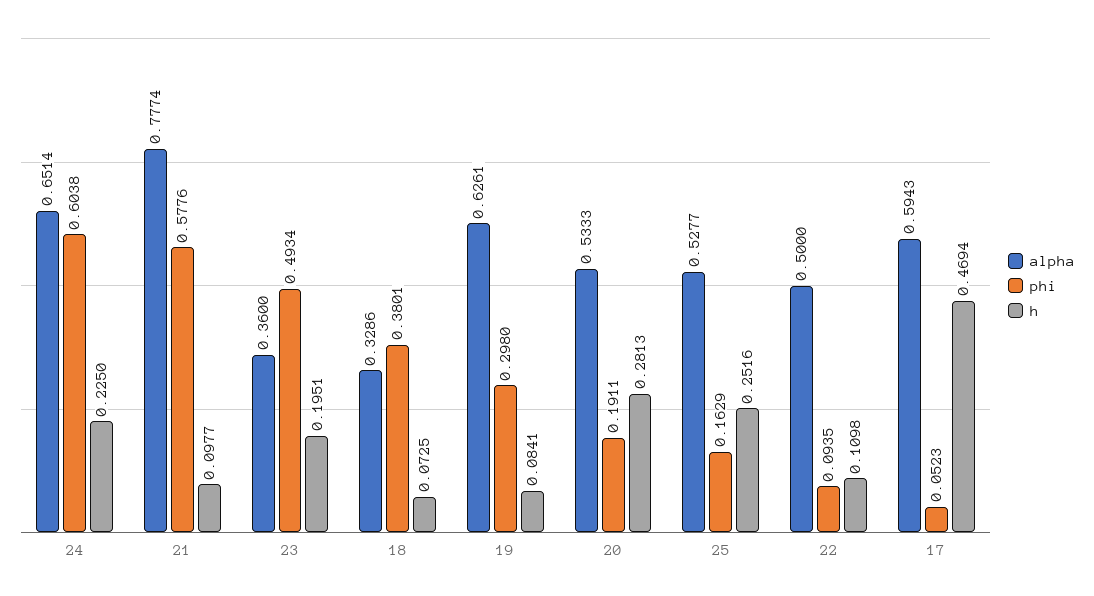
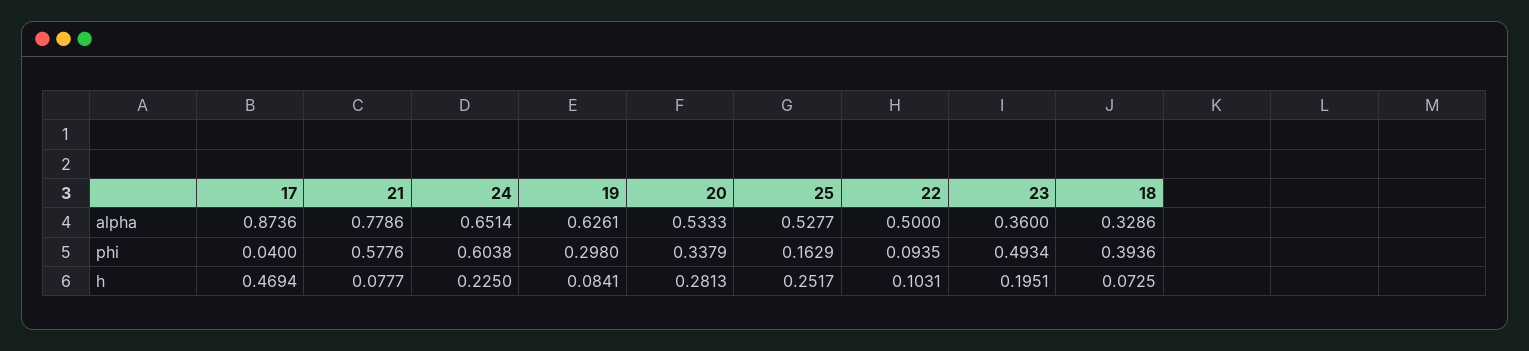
  {
    "alpha": {
      "24": 0.6514,
-     "21": 0.7774,
+     "21": 0.7786,
      "23": 0.36,
      "18": 0.3286,
      "19": 0.6261,
      "20": 0.5333,
      "25": 0.5277,
      "22": 0.5,
-     "17": 0.5943
+     "17": 0.8736
    },
    "phi": {
      "24": 0.6038,
      "21": 0.5776,
      "23": 0.4934,
-     "18": 0.3801,
+     "18": 0.3936,
      "19": 0.298,
-     "20": 0.1911,
+     "20": 0.3379,
      "25": 0.1629,
      "22": 0.0935,
-     "17": 0.0523
+     "17": 0.04
    },
    "h": {
      "24": 0.225,
-     "21": 0.0977,
+     "21": 0.0777,
      "23": 0.1951,
      "18": 0.0725,
      "19": 0.0841,
      "20": 0.2813,
-     "25": 0.2516,
+     "25": 0.2517,
-     "22": 0.1098,
+     "22": 0.1031,
      "17": 0.4694
    }
  }

